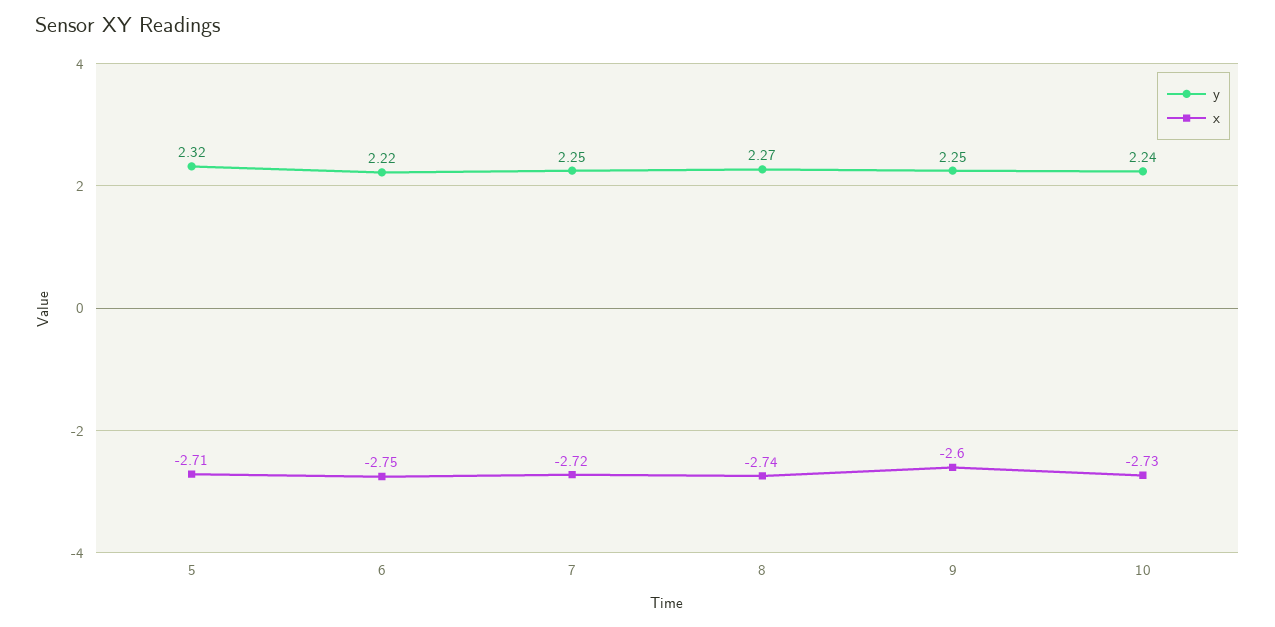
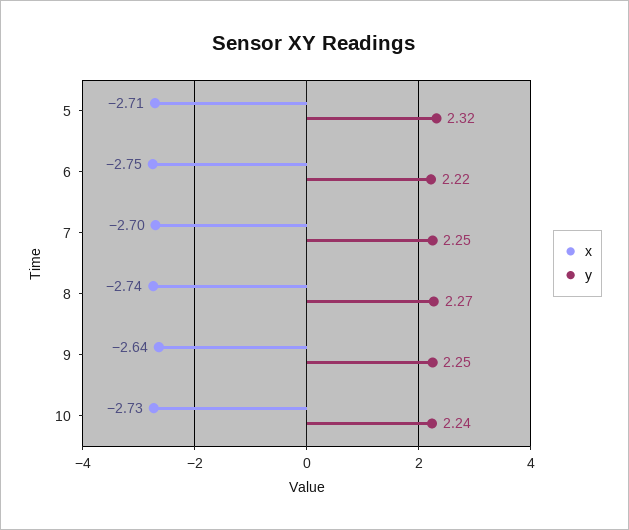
  {
    "y": {
      "5": 2.32,
      "6": 2.22,
      "7": 2.25,
      "8": 2.27,
      "9": 2.25,
      "10": 2.24
    },
    "x": {
      "5": -2.71,
      "6": -2.75,
-     "7": -2.72,
+     "7": -2.7,
      "8": -2.74,
-     "9": -2.6,
+     "9": -2.64,
      "10": -2.73
    }
  }

